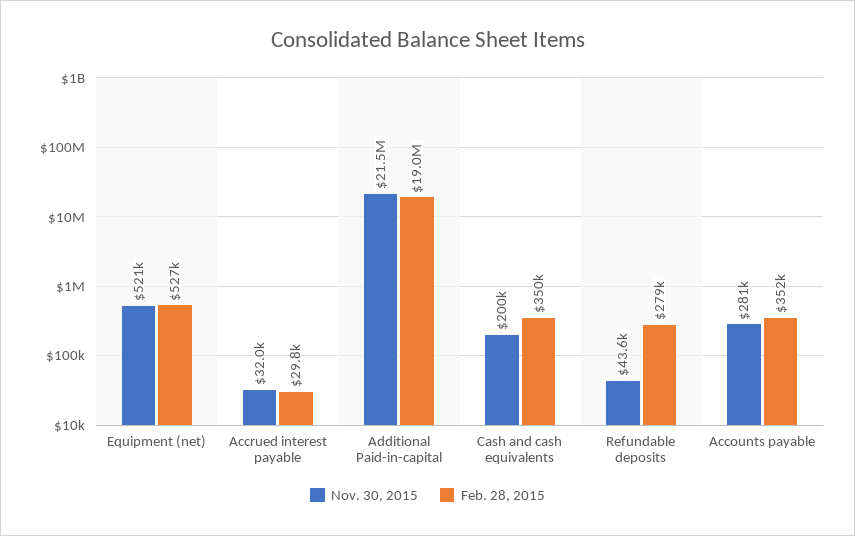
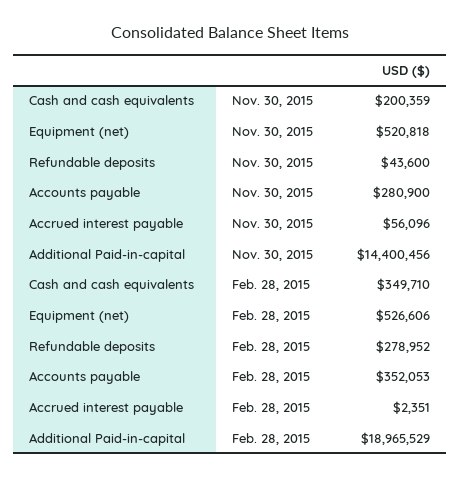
  {
    "Nov. 30, 2015": {
      "Equipment (net)": 520818,
-     "Accrued interest payable": 32000,
+     "Accrued interest payable": 56096,
-     "Additional Paid-in-capital": 21500000,
+     "Additional Paid-in-capital": 14400456,
      "Cash and cash equivalents": 200359,
      "Refundable deposits": 43600,
      "Accounts payable": 280900
    },
    "Feb. 28, 2015": {
      "Equipment (net)": 526606,
-     "Accrued interest payable": 29800,
+     "Accrued interest payable": 2351,
      "Additional Paid-in-capital": 18965529,
      "Cash and cash equivalents": 349710,
      "Refundable deposits": 278952,
      "Accounts payable": 352053
    }
  }

